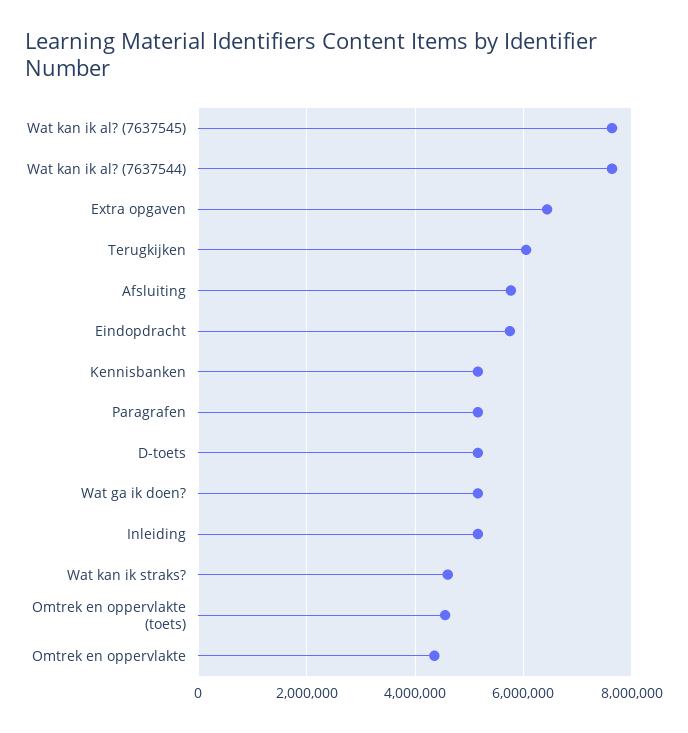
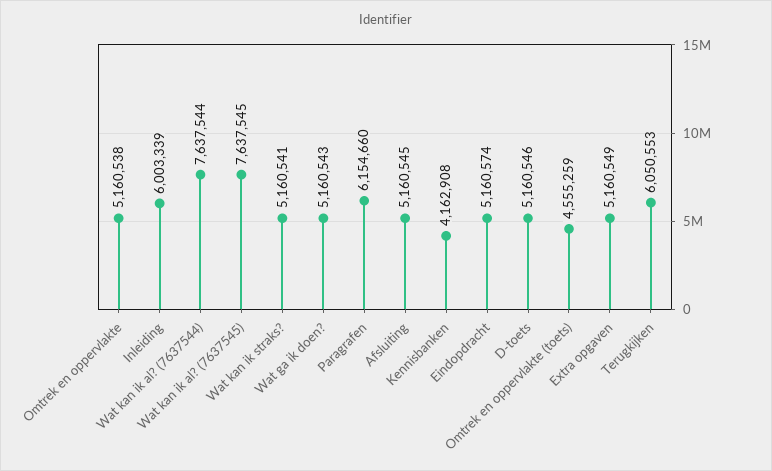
  {
    "Wat kan ik al? (7637545)": 7637545,
    "Wat kan ik al? (7637544)": 7637544,
-   "Extra opgaven": 6400000,
+   "Extra opgaven": 5160549,
    "Terugkijken": 6050553,
-   "Afsluiting": 5800000,
+   "Afsluiting": 5160545,
-   "Eindopdracht": 5800000,
+   "Eindopdracht": 5160574,
-   "Kennisbanken": 5200000,
+   "Kennisbanken": 4162908,
-   "Paragrafen": 5200000,
+   "Paragrafen": 6154660,
    "D-toets": 5160546,
    "Wat ga ik doen?": 5160543,
-   "Inleiding": 5200000,
+   "Inleiding": 6003339,
-   "Wat kan ik straks?": 4600000,
+   "Wat kan ik straks?": 5160541,
    "Omtrek en oppervlakte (toets)": 4555259,
-   "Omtrek en oppervlakte": 4400000
+   "Omtrek en oppervlakte": 5160538
  }

